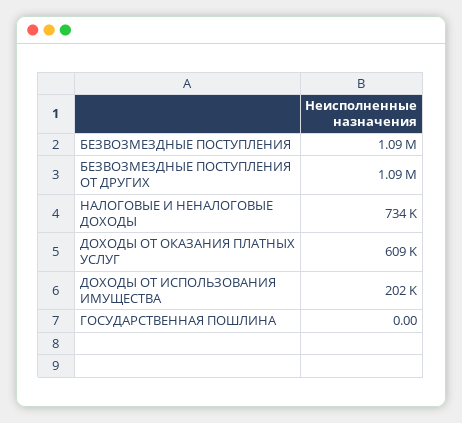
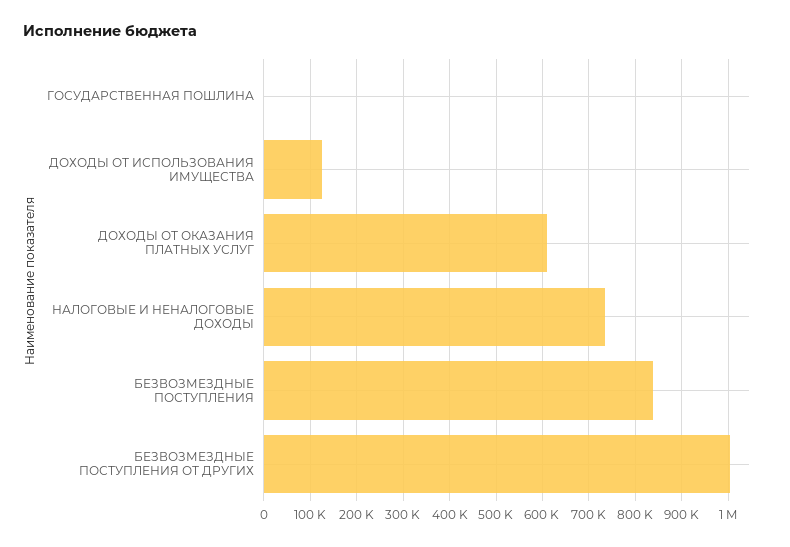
  {
-   "БЕЗВОЗМЕЗДНЫЕ ПОСТУПЛЕНИЯ": 1090000,
+   "БЕЗВОЗМЕЗДНЫЕ ПОСТУПЛЕНИЯ": 840000,
-   "БЕЗВОЗМЕЗДНЫЕ ПОСТУПЛЕНИЯ ОТ ДРУГИХ": 1090000,
+   "БЕЗВОЗМЕЗДНЫЕ ПОСТУПЛЕНИЯ ОТ ДРУГИХ": 1000000,
    "НАЛОГОВЫЕ И НЕНАЛОГОВЫЕ ДОХОДЫ": 734000,
    "ДОХОДЫ ОТ ОКАЗАНИЯ ПЛАТНЫХ УСЛУГ": 609000,
-   "ДОХОДЫ ОТ ИСПОЛЬЗОВАНИЯ ИМУЩЕСТВА": 202000,
+   "ДОХОДЫ ОТ ИСПОЛЬЗОВАНИЯ ИМУЩЕСТВА": 120000,
    "ГОСУДАРСТВЕННАЯ ПОШЛИНА": 0
  }

